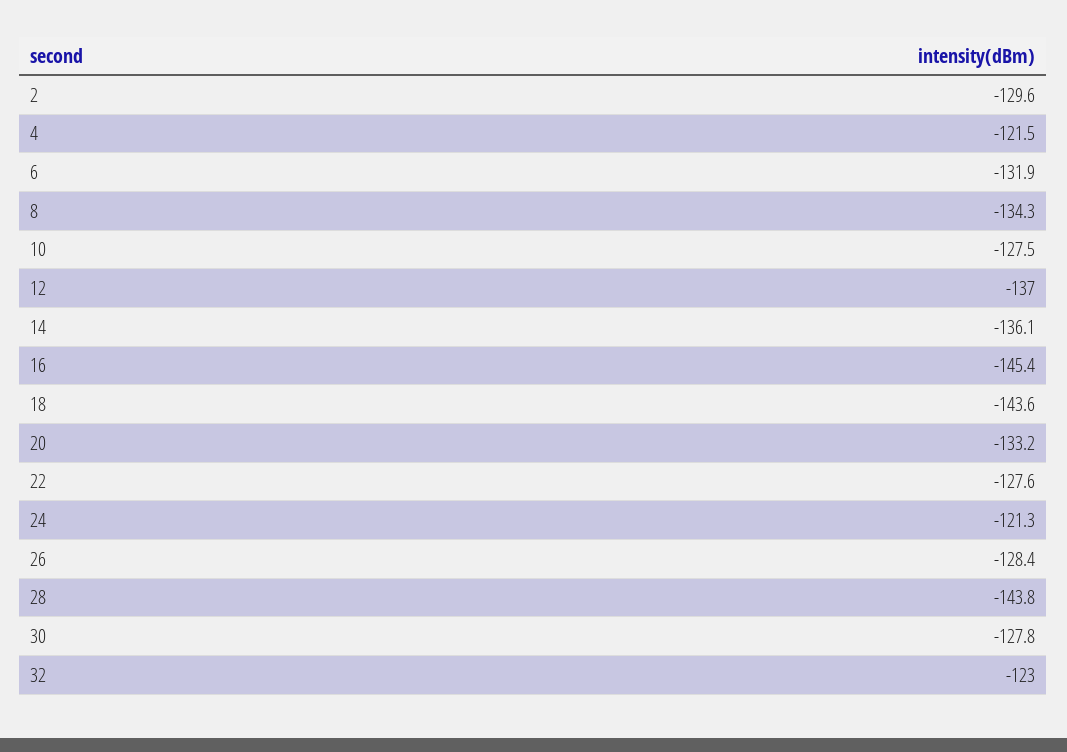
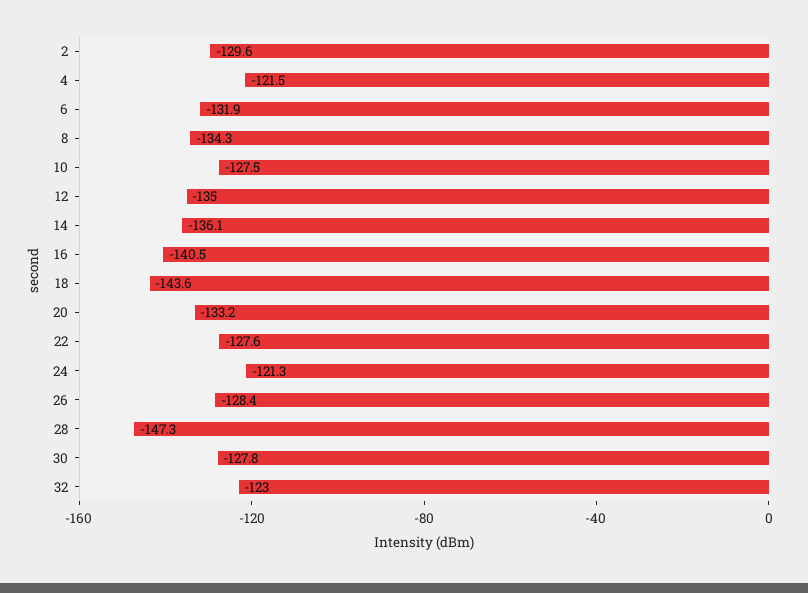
  {
    "2": -129.6,
    "4": -121.5,
    "6": -131.9,
    "8": -134.3,
    "10": -127.5,
-   "12": -137,
+   "12": -135,
    "14": -136.1,
-   "16": -145.4,
+   "16": -140.5,
    "18": -143.6,
    "20": -133.2,
    "22": -127.6,
    "24": -121.3,
    "26": -128.4,
-   "28": -143.8,
+   "28": -147.3,
    "30": -127.8,
    "32": -123
  }

